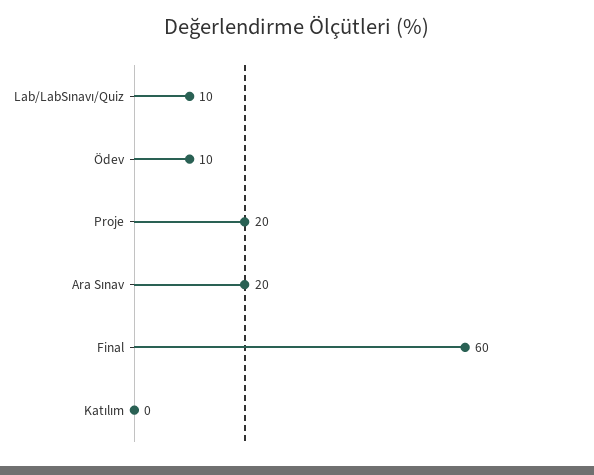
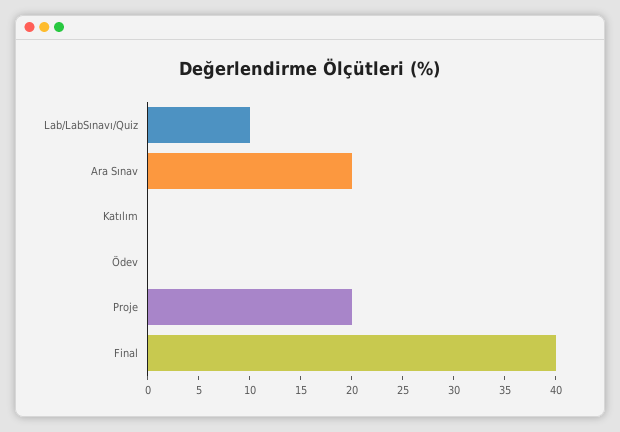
  {
    "Lab/LabSınavı/Quiz": 10,
-   "Ödev": 10,
+   "Ödev": 0,
    "Proje": 20,
    "Ara Sınav": 20,
-   "Final": 60,
+   "Final": 40,
    "Katılım": 0
  }

